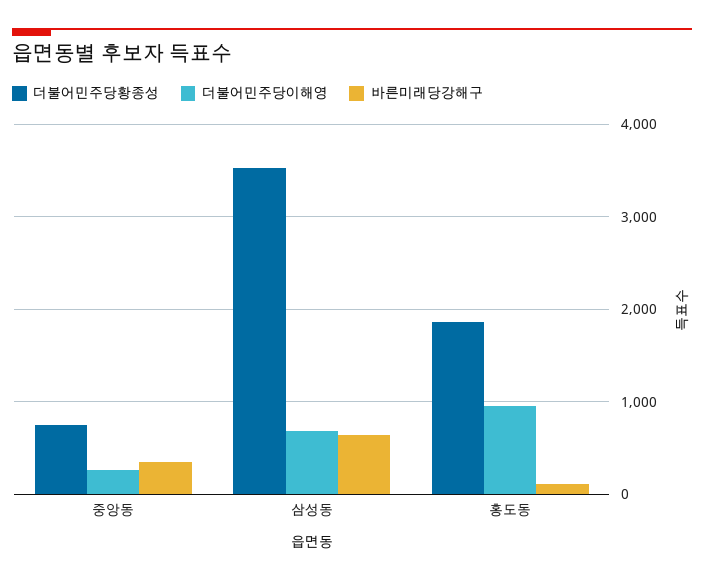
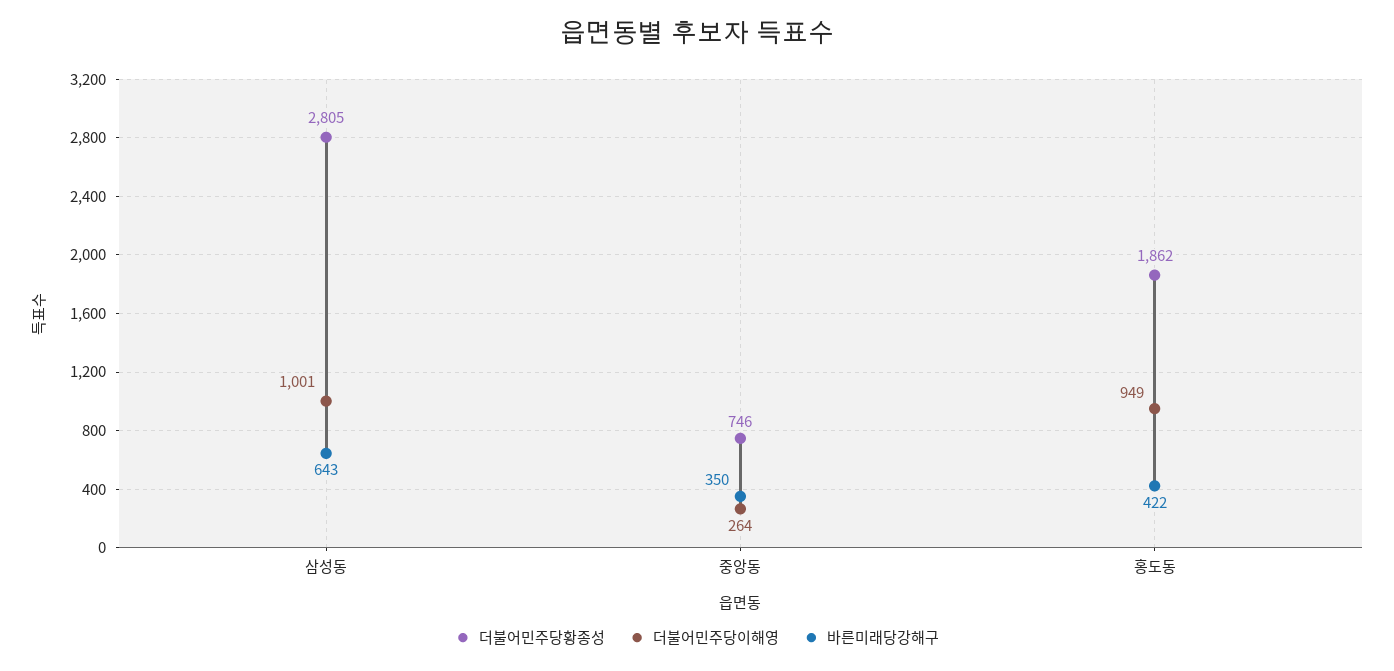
  {
    "더불어민주당황종성": {
      "중앙동": 746,
-     "삼성동": 3500,
+     "삼성동": 2805,
      "홍도동": 1862
    },
    "더불어민주당이해영": {
      "중앙동": 264,
-     "삼성동": 700,
+     "삼성동": 1001,
      "홍도동": 949
    },
    "바른미래당강해구": {
      "중앙동": 350,
      "삼성동": 643,
-     "홍도동": 100
+     "홍도동": 422
    }
  }

